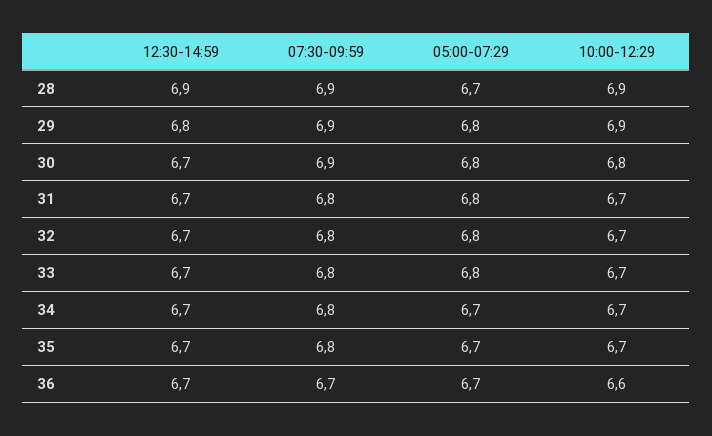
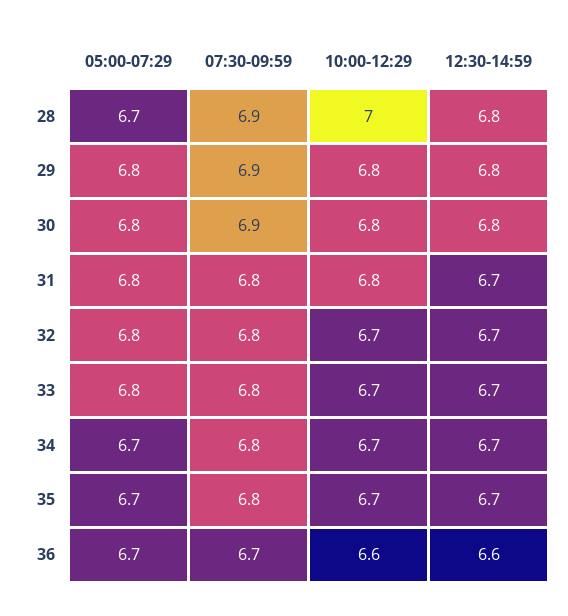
  {
    "12:30-14:59": {
-     "28": 6.9,
+     "28": 6.8,
      "29": 6.8,
-     "30": 6.7,
+     "30": 6.8,
      "31": 6.7,
      "32": 6.7,
      "33": 6.7,
      "34": 6.7,
      "35": 6.7,
-     "36": 6.7
+     "36": 6.6
    },
    "07:30-09:59": {
      "28": 6.9,
      "29": 6.9,
      "30": 6.9,
      "31": 6.8,
      "32": 6.8,
      "33": 6.8,
      "34": 6.8,
      "35": 6.8,
      "36": 6.7
    },
    "05:00-07:29": {
      "28": 6.7,
      "29": 6.8,
      "30": 6.8,
      "31": 6.8,
      "32": 6.8,
      "33": 6.8,
      "34": 6.7,
      "35": 6.7,
      "36": 6.7
    },
    "10:00-12:29": {
-     "28": 6.9,
+     "28": 7,
-     "29": 6.9,
+     "29": 6.8,
      "30": 6.8,
-     "31": 6.7,
+     "31": 6.8,
      "32": 6.7,
      "33": 6.7,
      "34": 6.7,
      "35": 6.7,
      "36": 6.6
    }
  }

